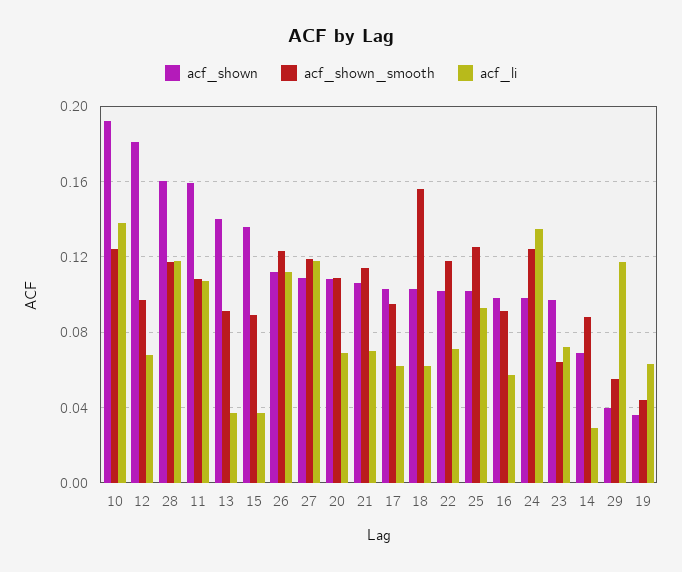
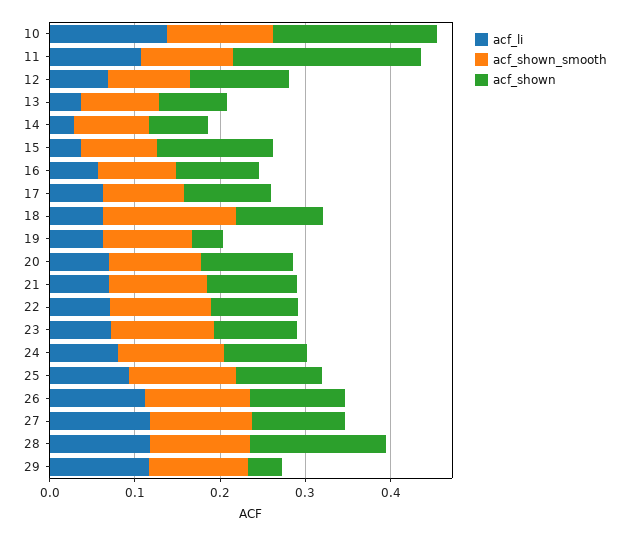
  {
    "acf_shown": {
      "10": 0.19,
-     "12": 0.18,
+     "12": 0.12,
      "28": 0.16,
-     "11": 0.16,
+     "11": 0.22,
-     "13": 0.14,
+     "13": 0.08,
      "15": 0.135,
      "26": 0.11,
      "27": 0.11,
      "20": 0.11,
      "21": 0.105,
      "17": 0.105,
      "18": 0.105,
      "22": 0.1,
      "25": 0.1,
      "16": 0.1,
      "24": 0.1,
      "23": 0.095,
      "14": 0.07,
      "29": 0.04,
      "19": 0.035
    },
    "acf_shown_smooth": {
      "10": 0.125,
      "12": 0.095,
      "28": 0.115,
      "11": 0.11,
      "13": 0.09,
      "15": 0.09,
      "26": 0.125,
      "27": 0.12,
      "20": 0.11,
      "21": 0.115,
      "17": 0.095,
      "18": 0.155,
      "22": 0.12,
      "25": 0.125,
      "16": 0.09,
      "24": 0.125,
-     "23": 0.065,
+     "23": 0.12,
      "14": 0.09,
-     "29": 0.055,
+     "29": 0.12,
-     "19": 0.045
+     "19": 0.1
    },
    "acf_li": {
      "10": 0.14,
      "12": 0.07,
      "28": 0.12,
      "11": 0.105,
      "13": 0.035,
      "15": 0.035,
      "26": 0.11,
      "27": 0.12,
      "20": 0.07,
      "21": 0.07,
      "17": 0.06,
      "18": 0.06,
      "22": 0.07,
      "25": 0.095,
      "16": 0.055,
-     "24": 0.135,
+     "24": 0.08,
      "23": 0.07,
      "14": 0.03,
      "29": 0.115,
      "19": 0.065
    }
  }

